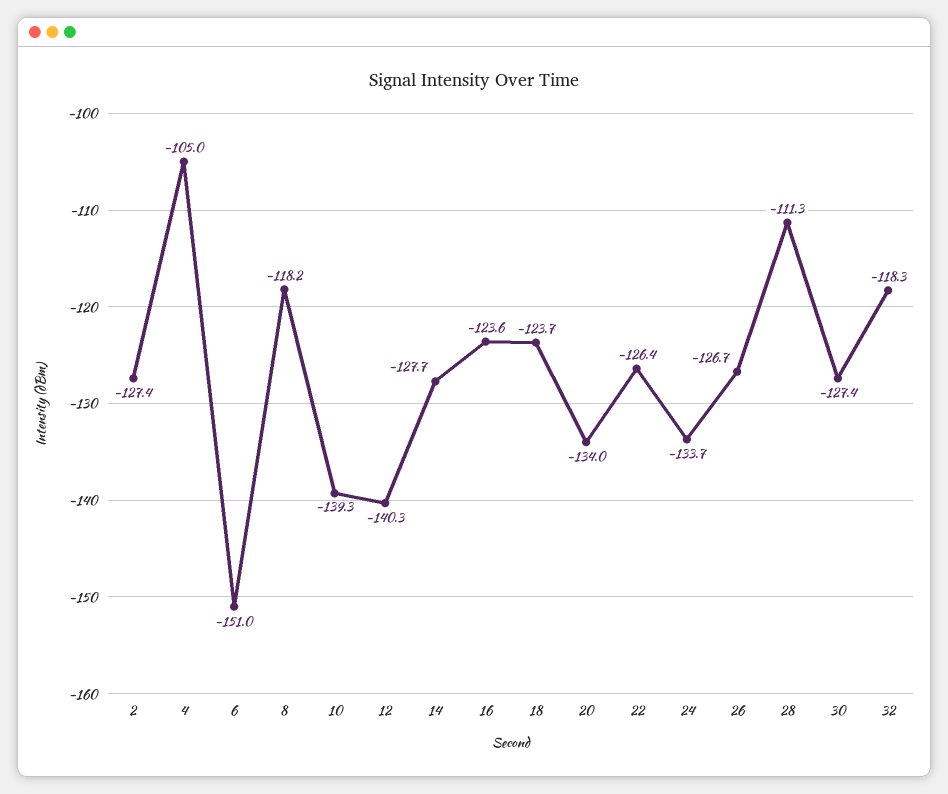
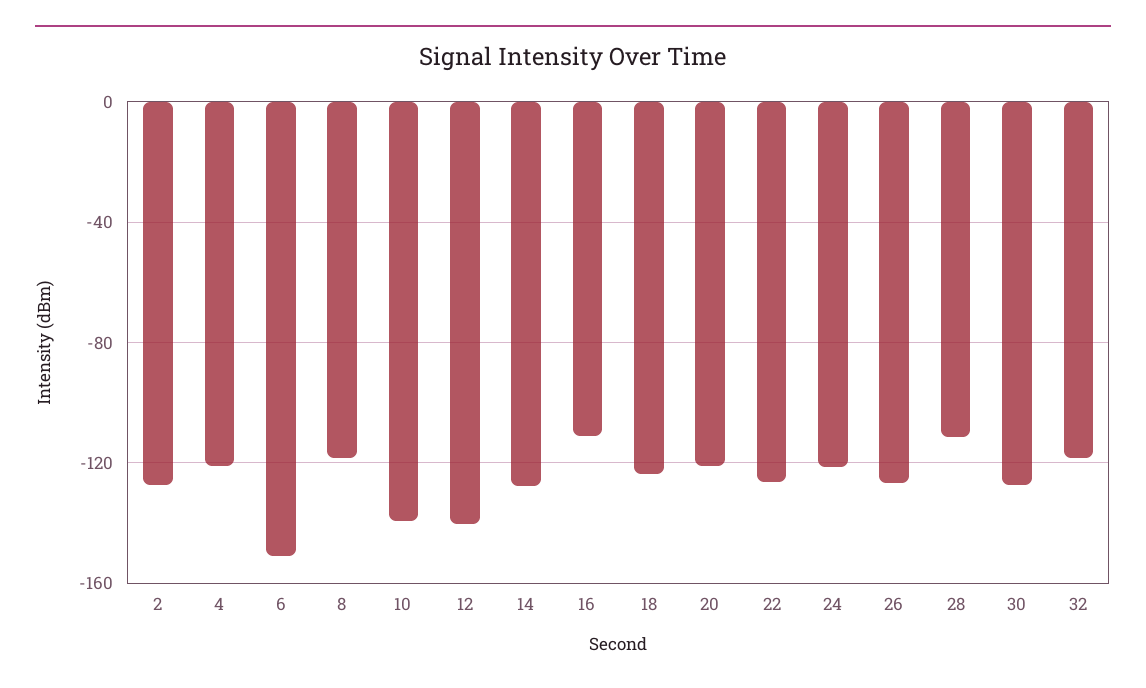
  {
    "2": -127.4,
-   "4": -105,
+   "4": -120,
    "6": -151,
    "8": -118.2,
    "10": -139.3,
    "12": -140.3,
    "14": -127.7,
-   "16": -123.6,
+   "16": -110,
    "18": -123.7,
-   "20": -134,
+   "20": -120,
    "22": -126.4,
-   "24": -133.7,
+   "24": -120,
    "26": -126.7,
    "28": -111.3,
    "30": -127.4,
    "32": -118.3
  }

